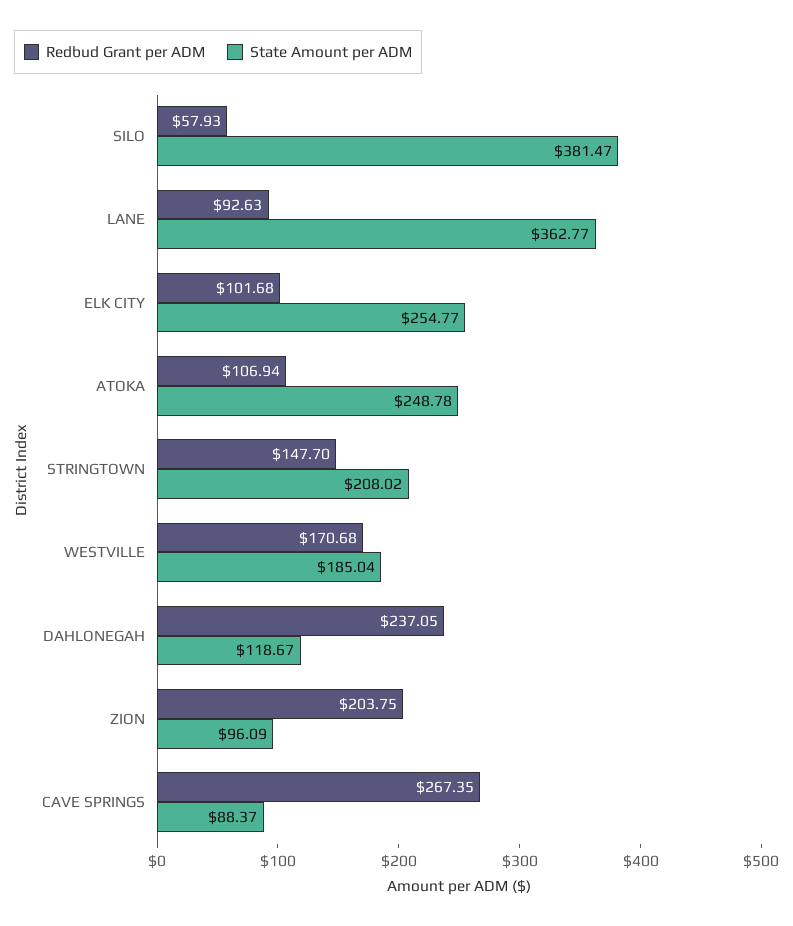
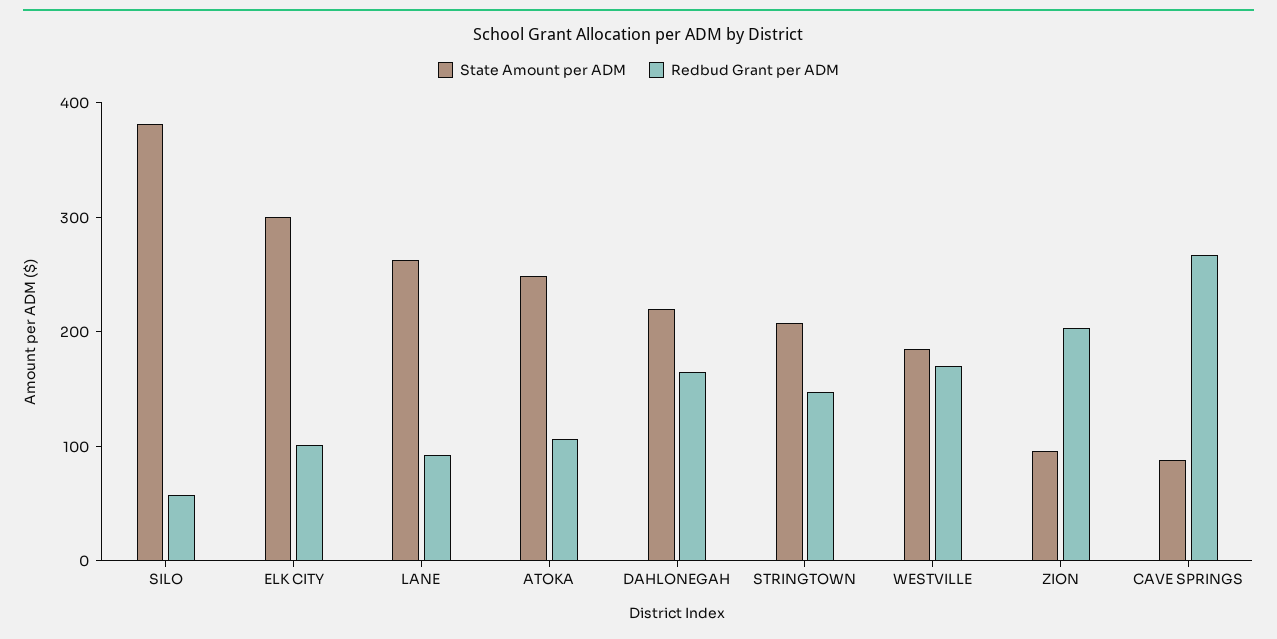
  {
    "Redbud Grant per ADM": {
      "SILO": 57.93,
      "LANE": 92.63,
      "ELK CITY": 101.68,
      "ATOKA": 106.94,
      "STRINGTOWN": 147.7,
      "WESTVILLE": 170.68,
-     "DAHLONEGAH": 237.05,
+     "DAHLONEGAH": 160,
      "ZION": 203.75,
      "CAVE SPRINGS": 267.35
    },
    "State Amount per ADM": {
      "SILO": 381.47,
-     "LANE": 362.77,
+     "LANE": 260,
-     "ELK CITY": 254.77,
+     "ELK CITY": 300,
      "ATOKA": 248.78,
      "STRINGTOWN": 208.02,
      "WESTVILLE": 185.04,
-     "DAHLONEGAH": 118.67,
+     "DAHLONEGAH": 220,
      "ZION": 96.09,
      "CAVE SPRINGS": 88.37
    }
  }

